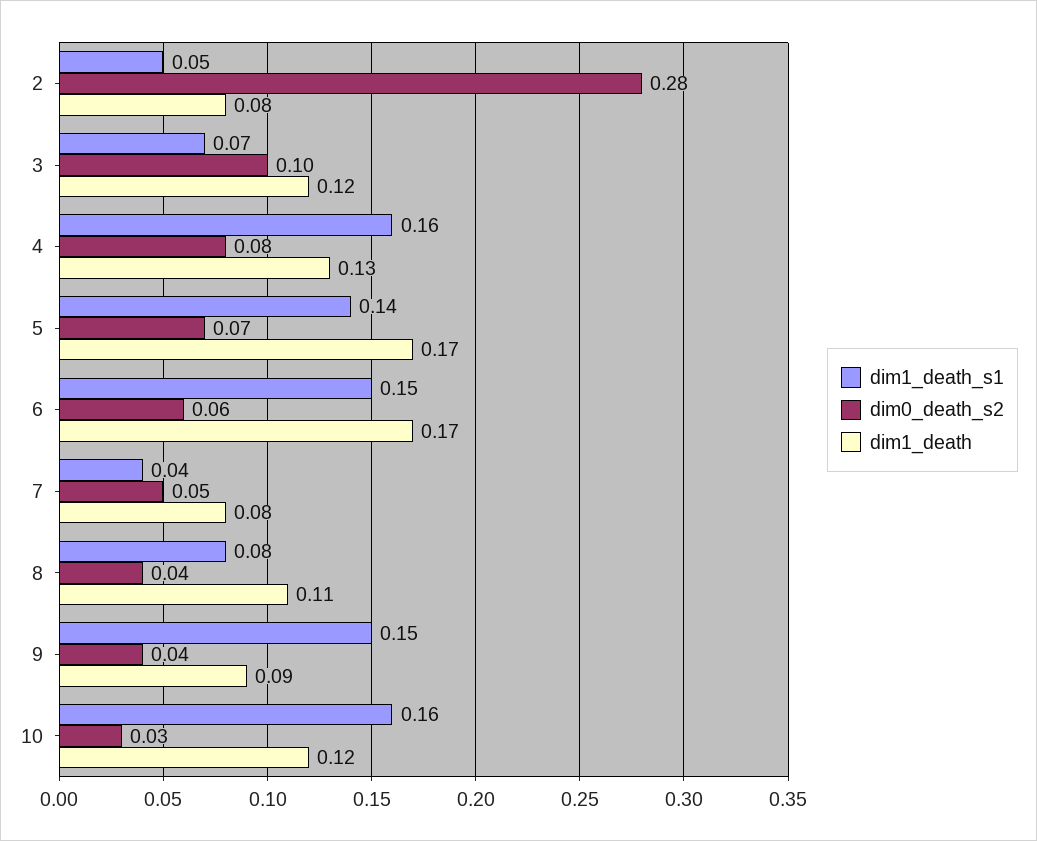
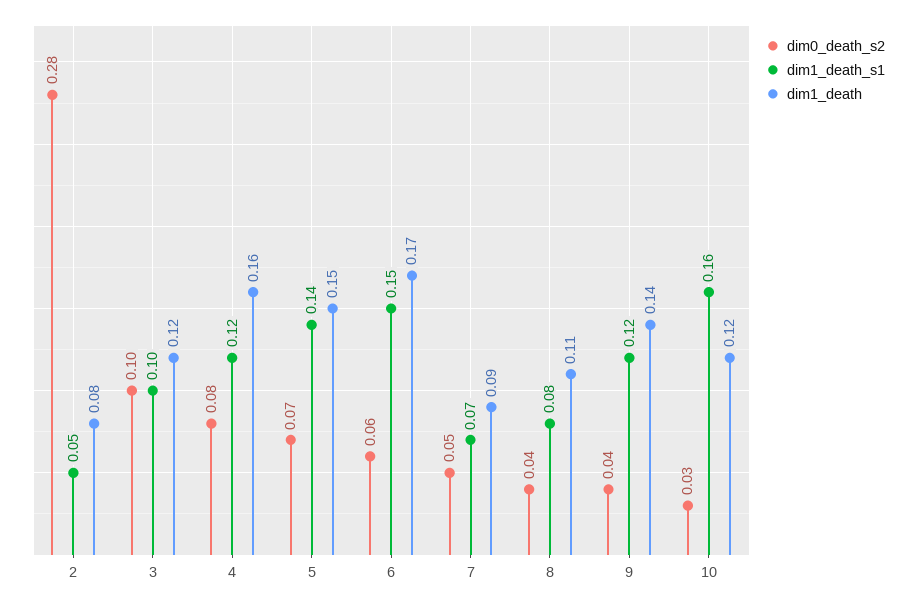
  {
    "dim1_death_s1": {
      "2": 0.05,
-     "3": 0.07,
+     "3": 0.1,
-     "4": 0.16,
+     "4": 0.12,
      "5": 0.14,
      "6": 0.15,
-     "7": 0.04,
+     "7": 0.07,
      "8": 0.08,
-     "9": 0.15,
+     "9": 0.12,
      "10": 0.16
    },
    "dim0_death_s2": {
      "2": 0.28,
      "3": 0.1,
      "4": 0.08,
      "5": 0.07,
      "6": 0.06,
      "7": 0.05,
      "8": 0.04,
      "9": 0.04,
      "10": 0.03
    },
    "dim1_death": {
      "2": 0.08,
      "3": 0.12,
-     "4": 0.13,
+     "4": 0.16,
-     "5": 0.17,
+     "5": 0.15,
      "6": 0.17,
-     "7": 0.08,
+     "7": 0.09,
      "8": 0.11,
-     "9": 0.09,
+     "9": 0.14,
      "10": 0.12
    }
  }

